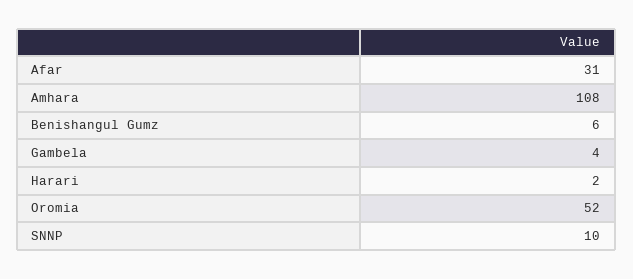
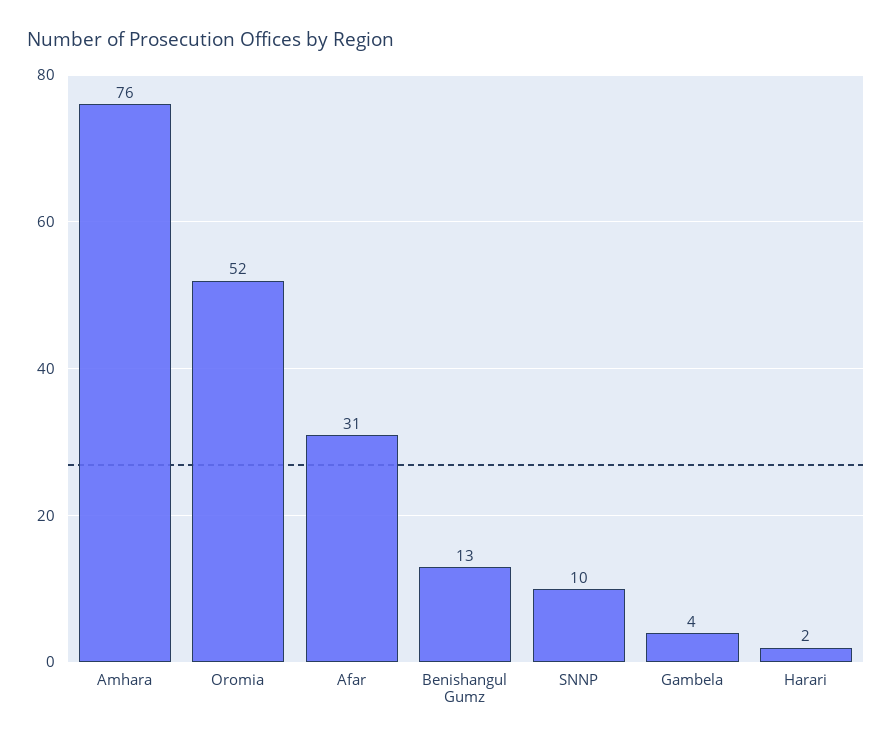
  {
    "Afar": 31,
-   "Amhara": 108,
+   "Amhara": 76,
-   "Benishangul Gumz": 6,
+   "Benishangul Gumz": 13,
    "Gambela": 4,
    "Harari": 2,
    "Oromia": 52,
    "SNNP": 10
  }

